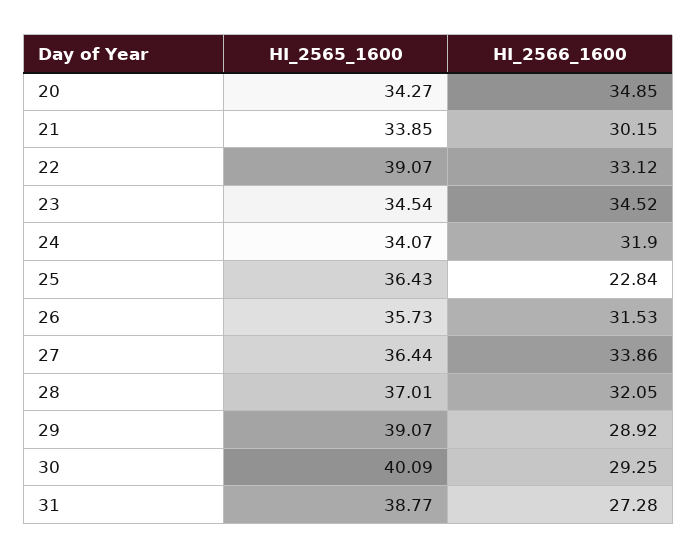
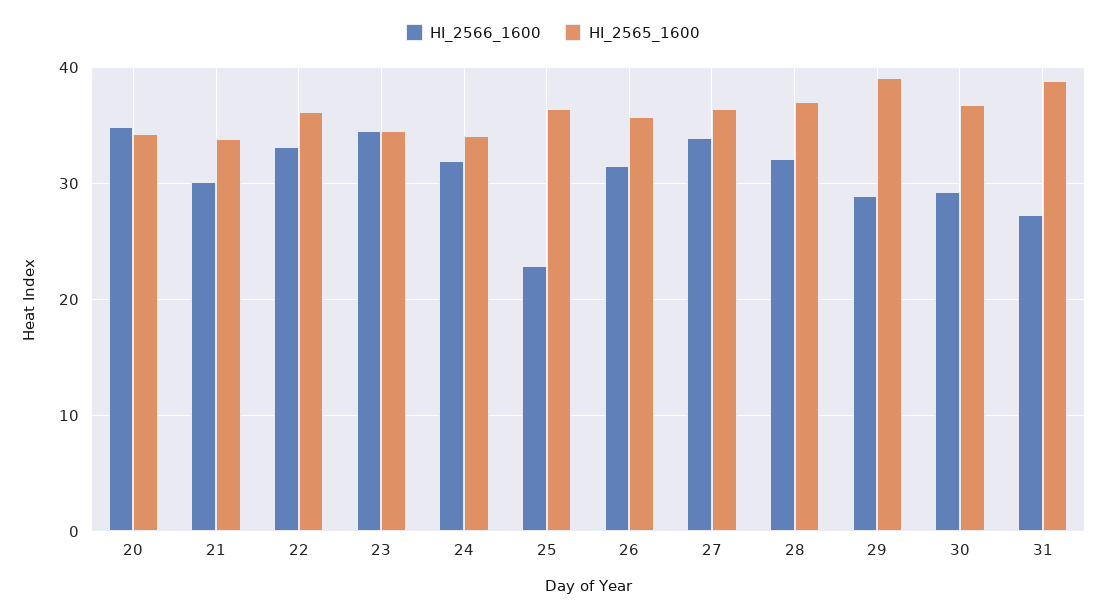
  {
    "HI_2565_1600": {
      "20": 34.27,
      "21": 33.85,
-     "22": 39.07,
+     "22": 36,
      "23": 34.54,
      "24": 34.07,
      "25": 36.43,
      "26": 35.73,
      "27": 36.44,
      "28": 37.01,
      "29": 39.07,
-     "30": 40.09,
+     "30": 37,
      "31": 38.77
    },
    "HI_2566_1600": {
      "20": 34.85,
      "21": 30.15,
      "22": 33.12,
      "23": 34.52,
      "24": 31.9,
      "25": 22.84,
      "26": 31.53,
      "27": 33.86,
      "28": 32.05,
      "29": 28.92,
      "30": 29.25,
      "31": 27.28
    }
  }

